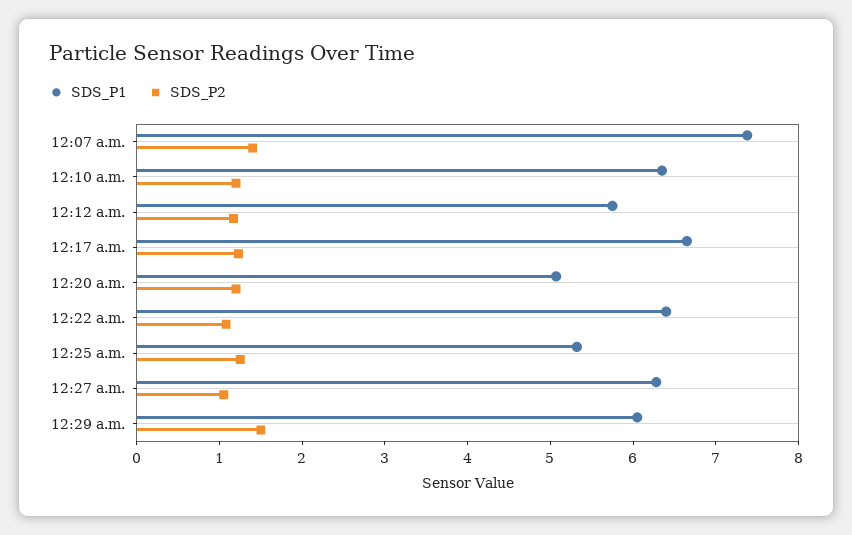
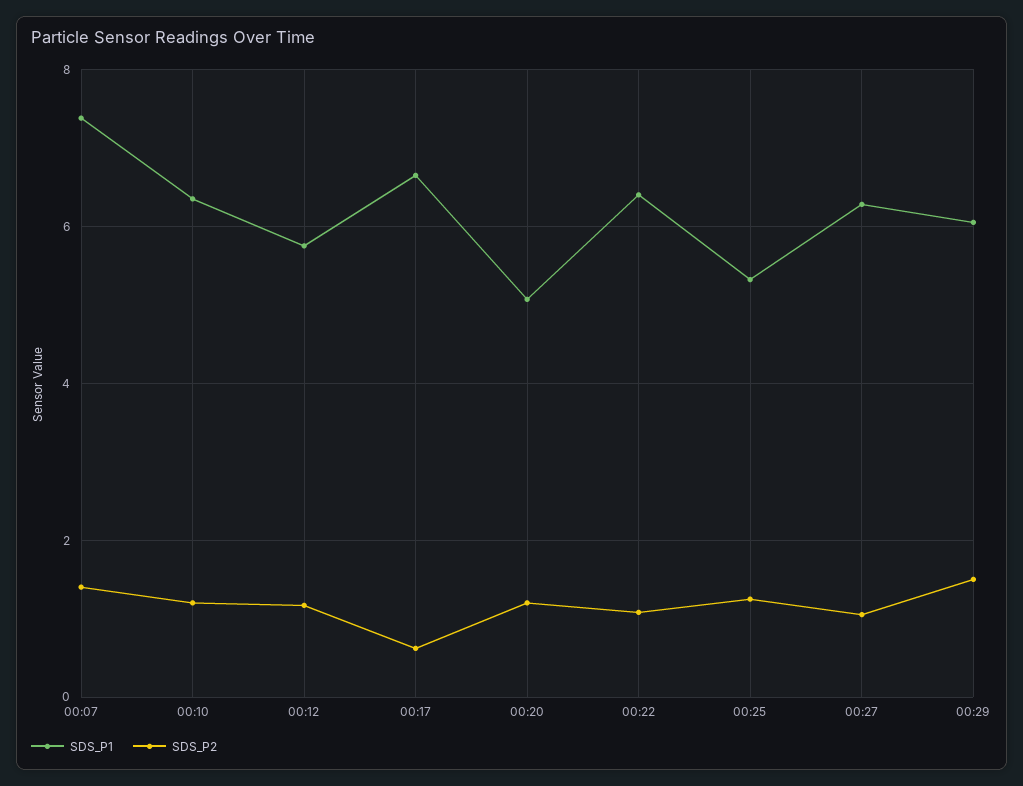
  {
    "SDS_P1": {
      "12:07 a.m.": 7.4,
      "12:10 a.m.": 6.4,
      "12:12 a.m.": 5.8,
      "12:17 a.m.": 6.6,
      "12:20 a.m.": 5,
      "12:22 a.m.": 6.4,
      "12:25 a.m.": 5.4,
      "12:27 a.m.": 6.2,
      "12:29 a.m.": 6
    },
    "SDS_P2": {
      "12:07 a.m.": 1.4,
      "12:10 a.m.": 1.2,
      "12:12 a.m.": 1.2,
-     "12:17 a.m.": 1.2,
+     "12:17 a.m.": 0.6,
      "12:20 a.m.": 1.2,
      "12:22 a.m.": 1,
      "12:25 a.m.": 1.2,
      "12:27 a.m.": 1,
      "12:29 a.m.": 1.6
    }
  }

